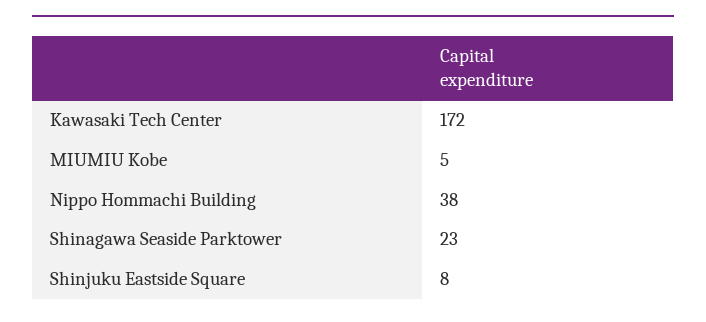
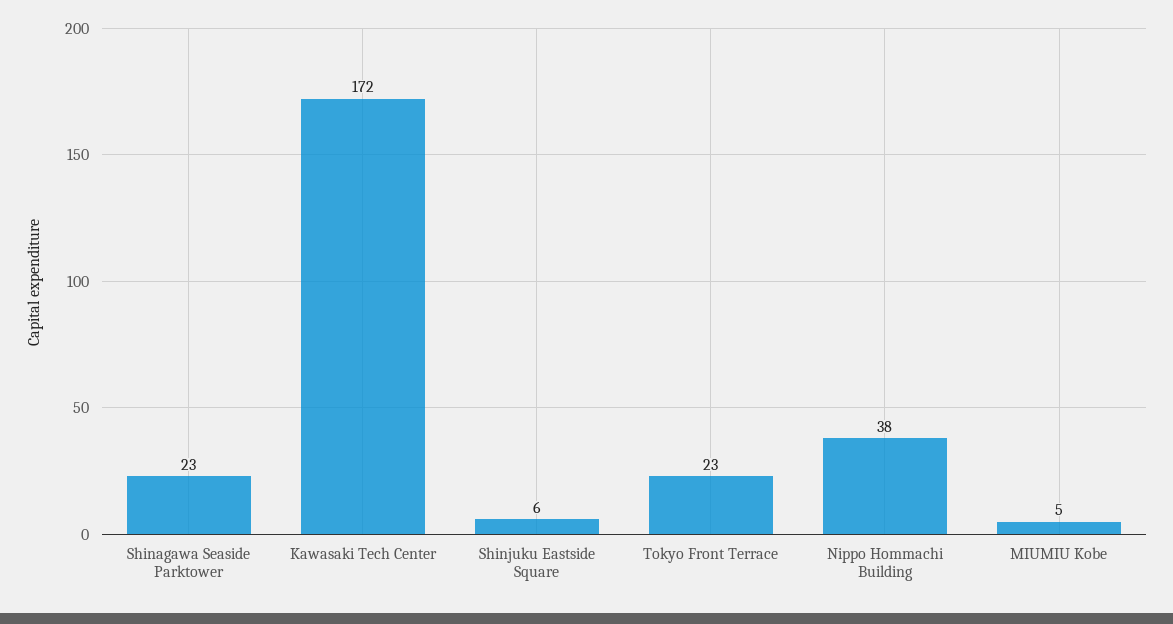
  {
    "Kawasaki Tech Center": 172,
    "MIUMIU Kobe": 5,
    "Nippo Hommachi Building": 38,
    "Shinagawa Seaside Parktower": 23,
-   "Shinjuku Eastside Square": 8
+   "Shinjuku Eastside Square": 6,
+   "Tokyo Front Terrace": 23
  }

